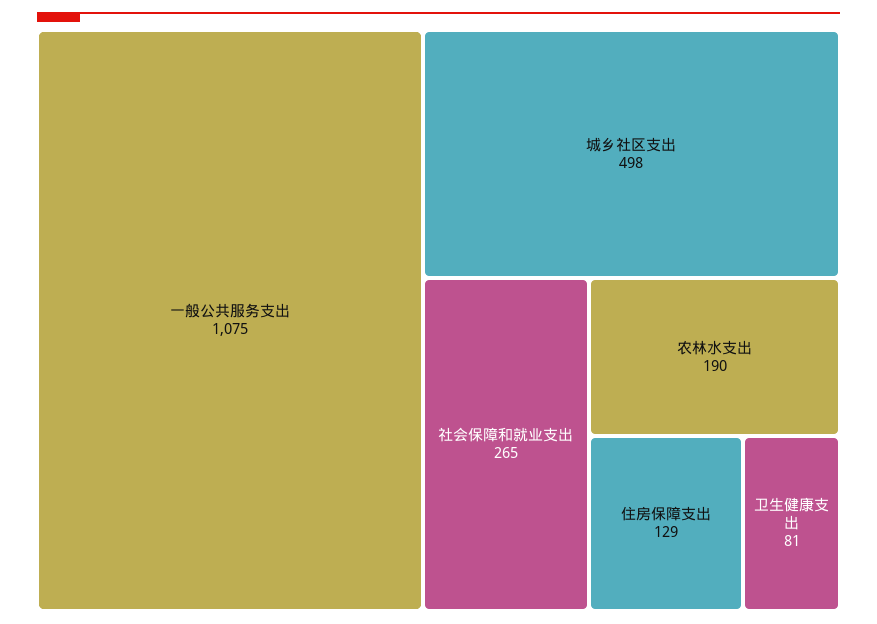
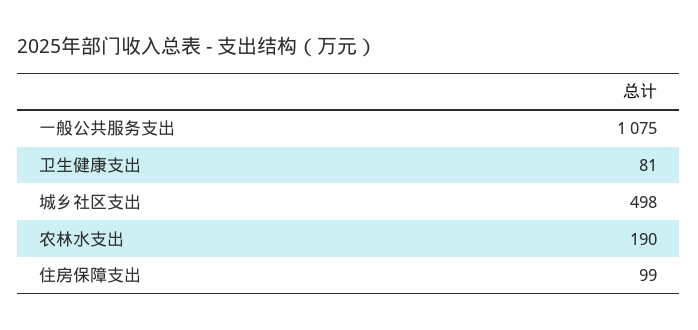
  {
    "一般公共服务支出": 1075,
    "城乡社区支出": 498,
-   "社会保障和就业支出": 265,
    "农林水支出": 190,
-   "住房保障支出": 129,
+   "住房保障支出": 99,
    "卫生健康支出": 81
  }

